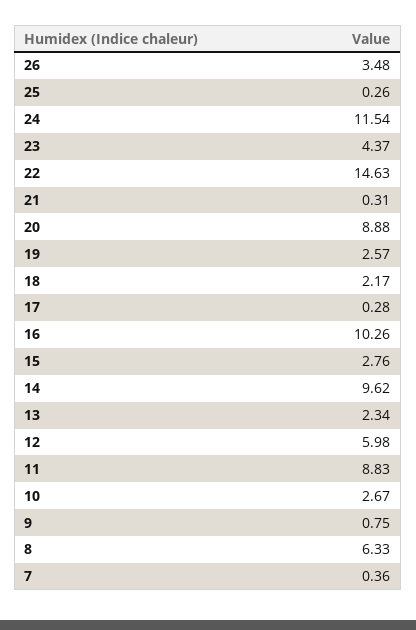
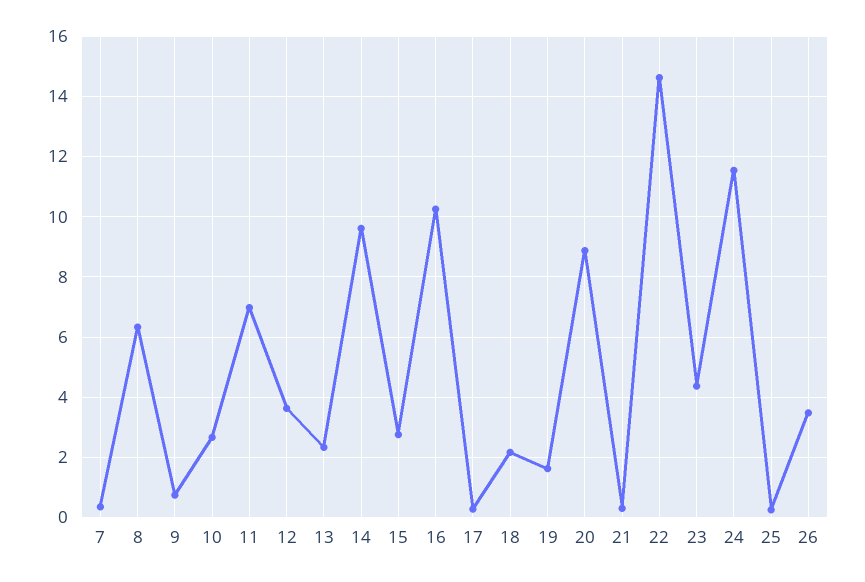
  {
    "26": 3.48,
    "25": 0.26,
    "24": 11.54,
    "23": 4.37,
    "22": 14.63,
    "21": 0.31,
    "20": 8.88,
-   "19": 2.57,
+   "19": 1.6,
    "18": 2.17,
    "17": 0.28,
    "16": 10.26,
    "15": 2.76,
    "14": 9.62,
    "13": 2.34,
-   "12": 5.98,
+   "12": 3.6,
-   "11": 8.83,
+   "11": 7,
    "10": 2.67,
    "9": 0.75,
    "8": 6.33,
    "7": 0.36
  }

